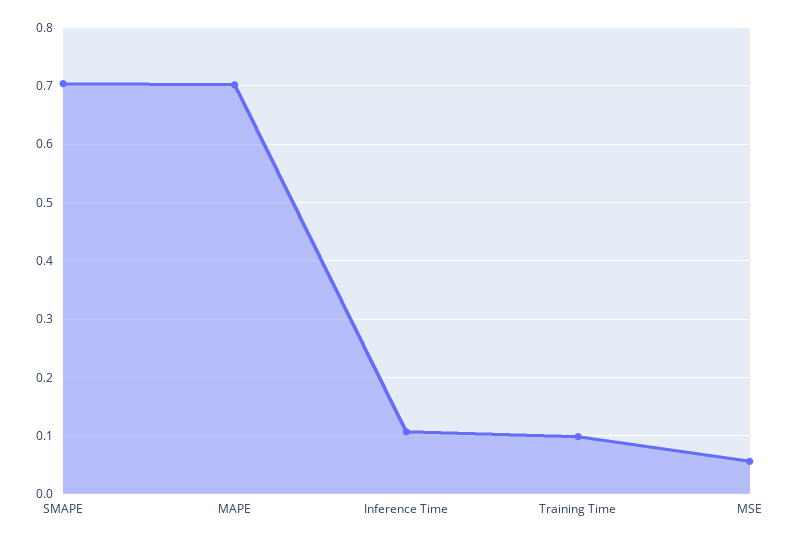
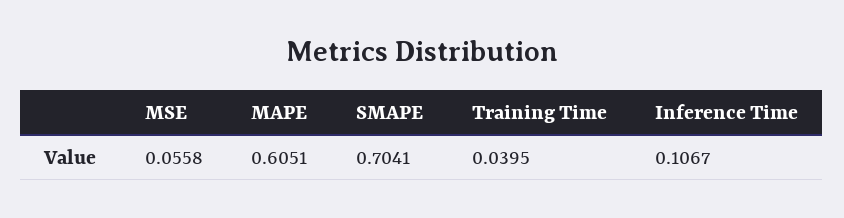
  {
    "SMAPE": 0.7041,
-   "MAPE": 0.7,
+   "MAPE": 0.6051,
    "Inference Time": 0.1067,
-   "Training Time": 0.1,
+   "Training Time": 0.0395,
    "MSE": 0.0558
  }

